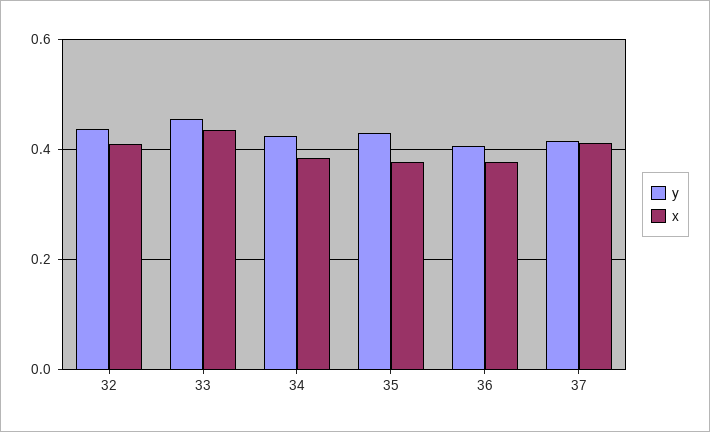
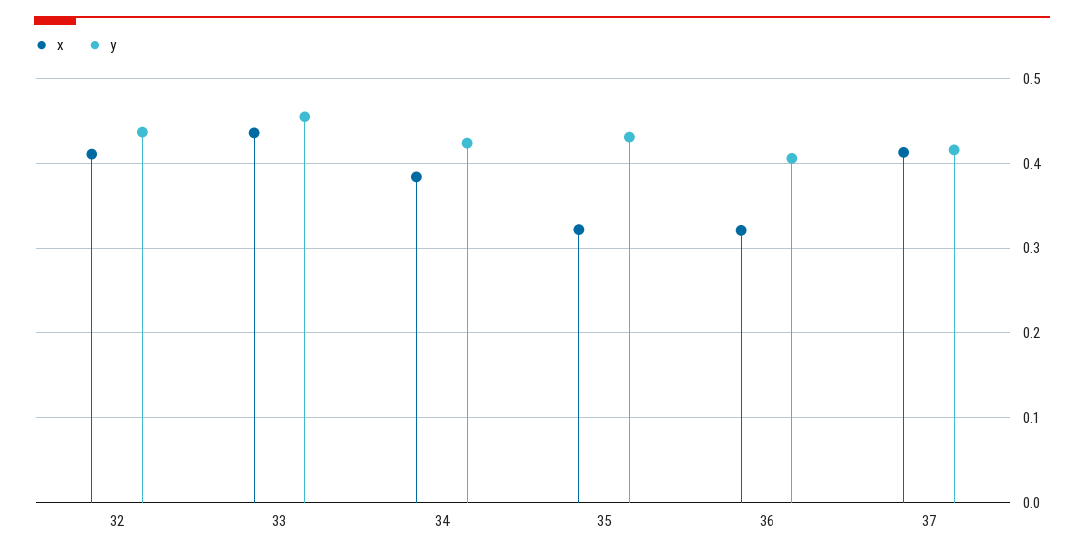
  {
    "y": {
      "32": 0.44,
      "33": 0.46,
      "34": 0.42,
      "35": 0.43,
      "36": 0.41,
      "37": 0.42
    },
    "x": {
      "32": 0.41,
      "33": 0.44,
      "34": 0.38,
-     "35": 0.38,
+     "35": 0.32,
-     "36": 0.38,
+     "36": 0.32,
      "37": 0.41
    }
  }

